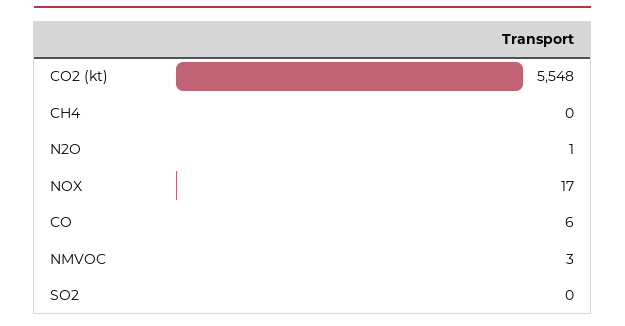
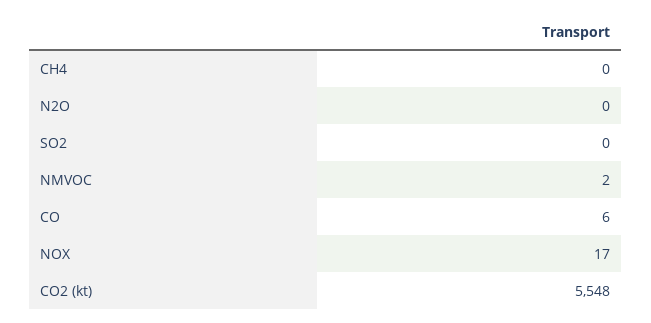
  {
    "CO2 (kt)": 5548,
    "CH4": 0,
-   "N2O": 1,
+   "N2O": 0,
    "NOX": 17,
    "CO": 6,
-   "NMVOC": 3,
+   "NMVOC": 2,
    "SO2": 0
  }

